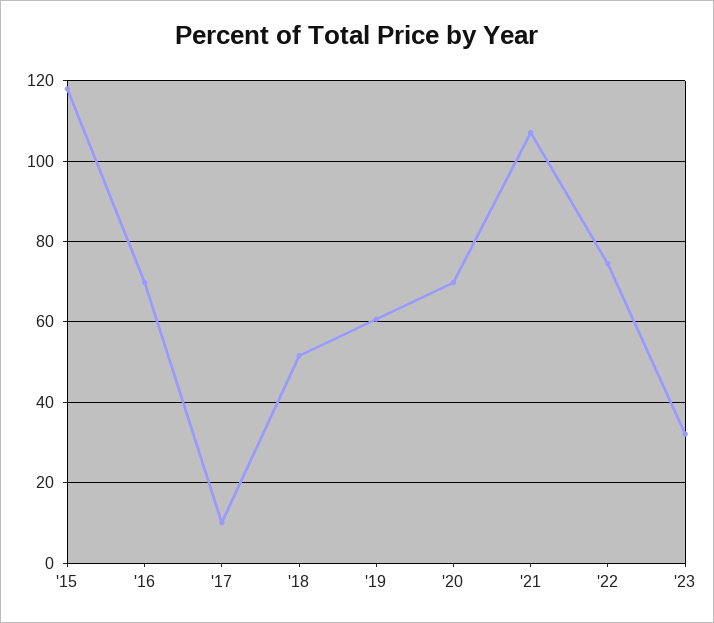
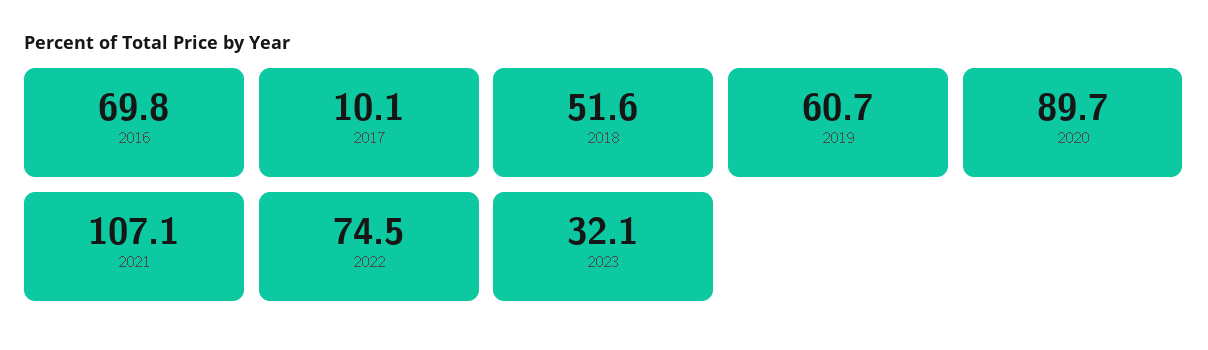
  {
-   "'15": 118,
    "'16": 69.8,
    "'17": 10.1,
    "'18": 51.6,
    "'19": 60.7,
-   "'20": 70,
+   "'20": 89.7,
    "'21": 107.1,
    "'22": 74.5,
    "'23": 32.1
  }

